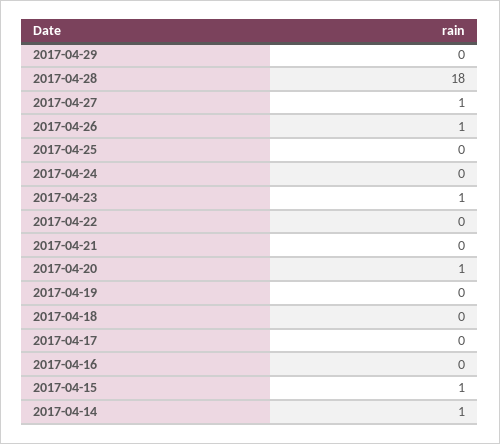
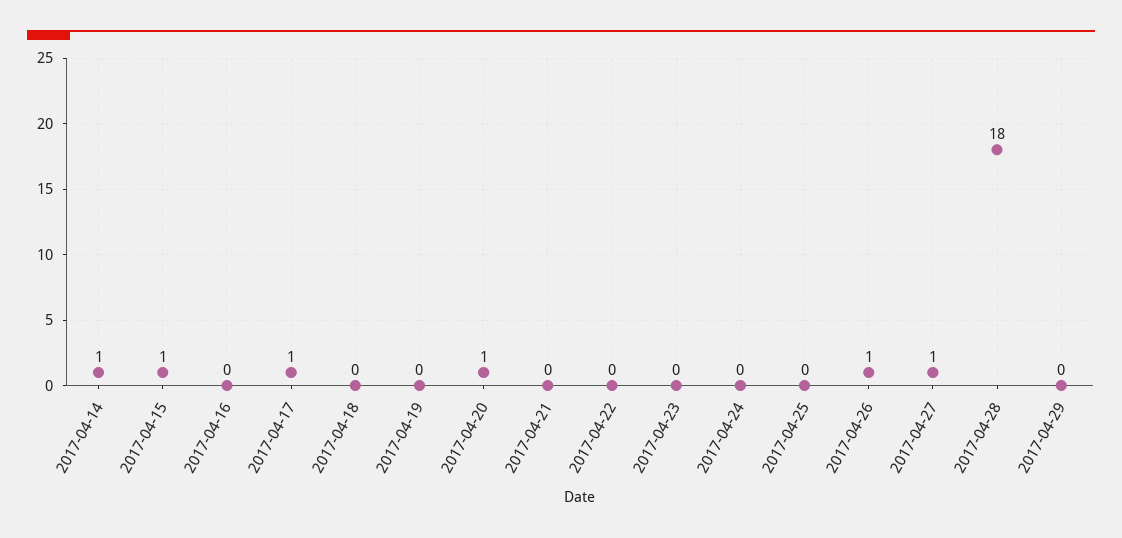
  {
    "2017-04-29": 0,
    "2017-04-28": 18,
    "2017-04-27": 1,
    "2017-04-26": 1,
    "2017-04-25": 0,
    "2017-04-24": 0,
-   "2017-04-23": 1,
+   "2017-04-23": 0,
    "2017-04-22": 0,
    "2017-04-21": 0,
    "2017-04-20": 1,
    "2017-04-19": 0,
    "2017-04-18": 0,
-   "2017-04-17": 0,
+   "2017-04-17": 1,
    "2017-04-16": 0,
    "2017-04-15": 1,
    "2017-04-14": 1
  }

